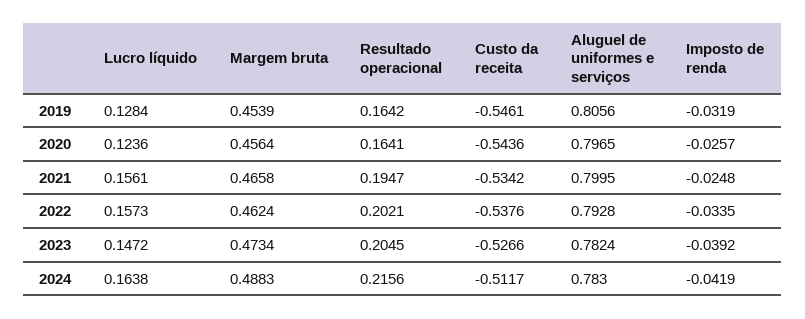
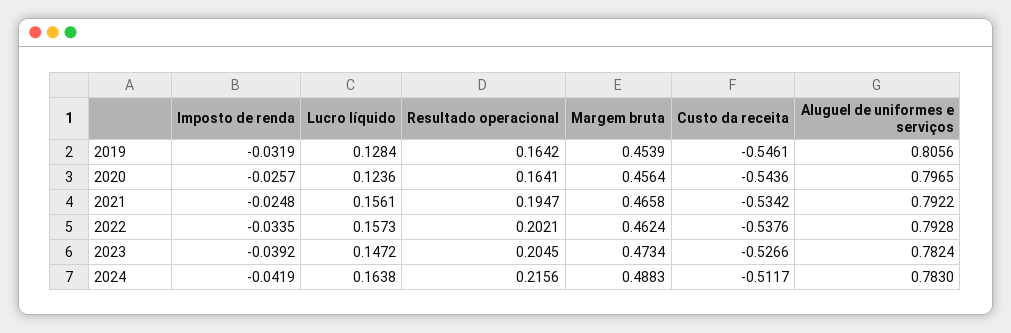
  {
    "Lucro líquido": {
      "2019": 0.1284,
      "2020": 0.1236,
      "2021": 0.1561,
      "2022": 0.1573,
      "2023": 0.1472,
      "2024": 0.1638
    },
    "Margem bruta": {
      "2019": 0.4539,
      "2020": 0.4564,
      "2021": 0.4658,
      "2022": 0.4624,
      "2023": 0.4734,
      "2024": 0.4883
    },
    "Resultado operacional": {
      "2019": 0.1642,
      "2020": 0.1641,
      "2021": 0.1947,
      "2022": 0.2021,
      "2023": 0.2045,
      "2024": 0.2156
    },
    "Custo da receita": {
      "2019": -0.5461,
      "2020": -0.5436,
      "2021": -0.5342,
      "2022": -0.5376,
      "2023": -0.5266,
      "2024": -0.5117
    },
    "Aluguel de uniformes e serviços": {
      "2019": 0.8056,
      "2020": 0.7965,
-     "2021": 0.7995,
+     "2021": 0.7922,
      "2022": 0.7928,
      "2023": 0.7824,
      "2024": 0.783
    },
    "Imposto de renda": {
      "2019": -0.0319,
      "2020": -0.0257,
      "2021": -0.0248,
      "2022": -0.0335,
      "2023": -0.0392,
      "2024": -0.0419
    }
  }

